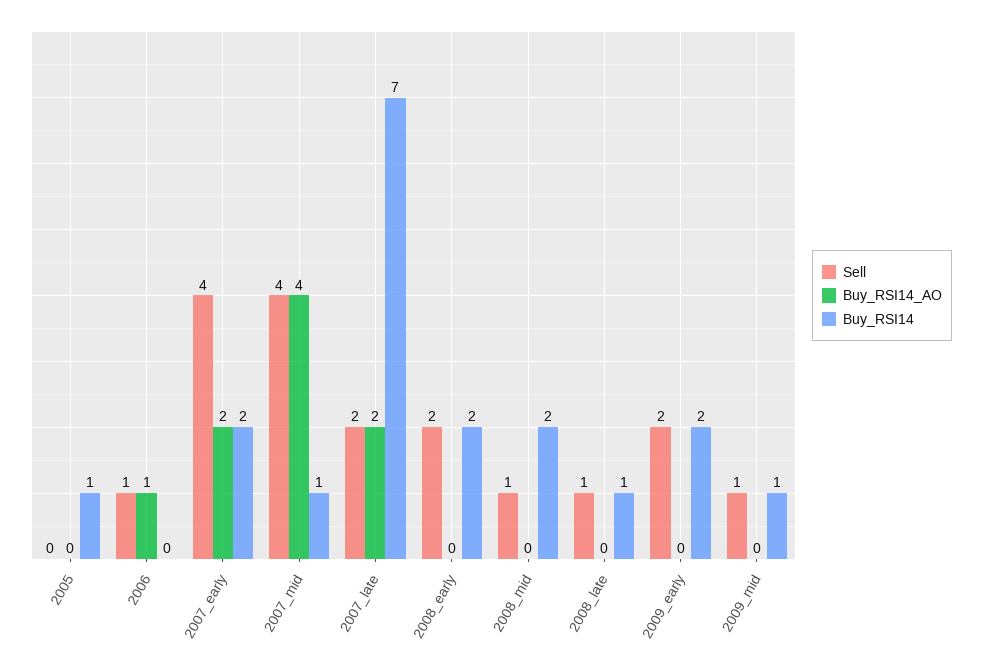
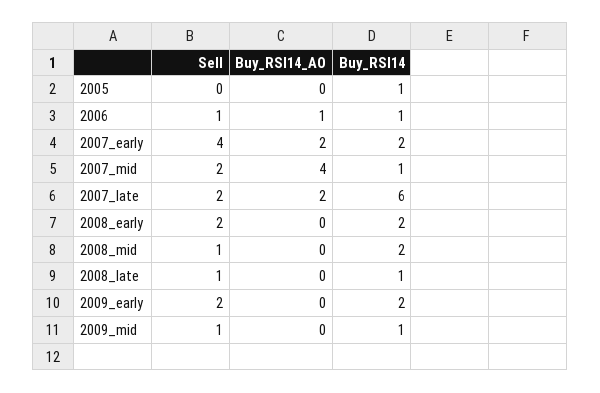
  {
    "Sell": {
      "2005": 0,
      "2006": 1,
      "2007_early": 4,
-     "2007_mid": 4,
+     "2007_mid": 2,
      "2007_late": 2,
      "2008_early": 2,
      "2008_mid": 1,
      "2008_late": 1,
      "2009_early": 2,
      "2009_mid": 1
    },
    "Buy_RSI14_AO": {
      "2005": 0,
      "2006": 1,
      "2007_early": 2,
      "2007_mid": 4,
      "2007_late": 2,
      "2008_early": 0,
      "2008_mid": 0,
      "2008_late": 0,
      "2009_early": 0,
      "2009_mid": 0
    },
    "Buy_RSI14": {
      "2005": 1,
-     "2006": 0,
+     "2006": 1,
      "2007_early": 2,
      "2007_mid": 1,
-     "2007_late": 7,
+     "2007_late": 6,
      "2008_early": 2,
      "2008_mid": 2,
      "2008_late": 1,
      "2009_early": 2,
      "2009_mid": 1
    }
  }

